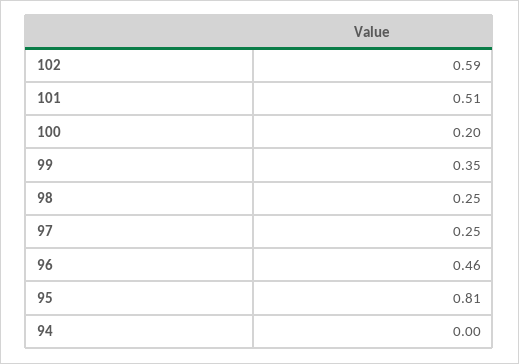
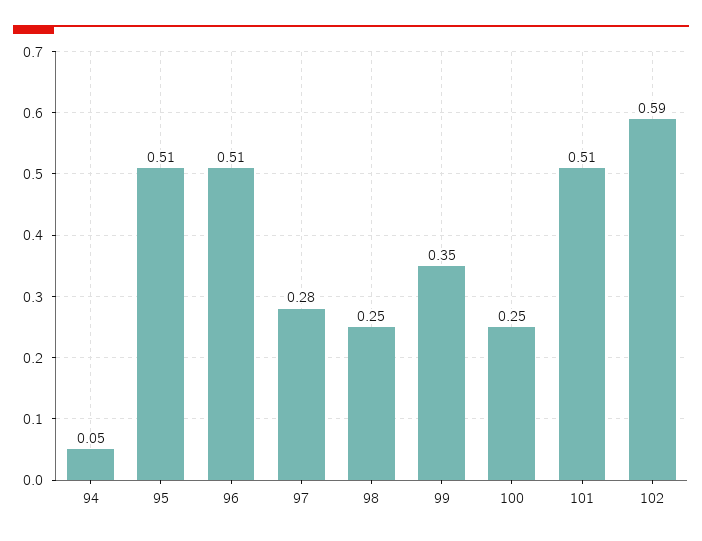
  {
    "102": 0.59,
    "101": 0.51,
-   "100": 0.2,
+   "100": 0.25,
    "99": 0.35,
    "98": 0.25,
-   "97": 0.25,
+   "97": 0.28,
-   "96": 0.46,
+   "96": 0.51,
-   "95": 0.81,
+   "95": 0.51,
-   "94": 0
+   "94": 0.05
  }

